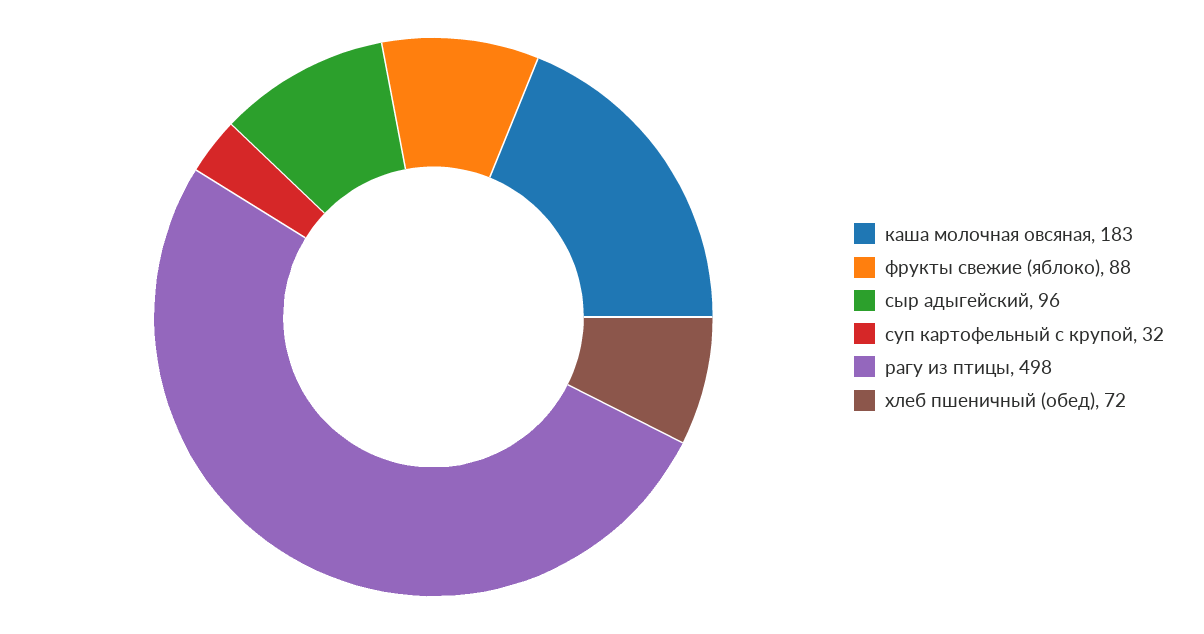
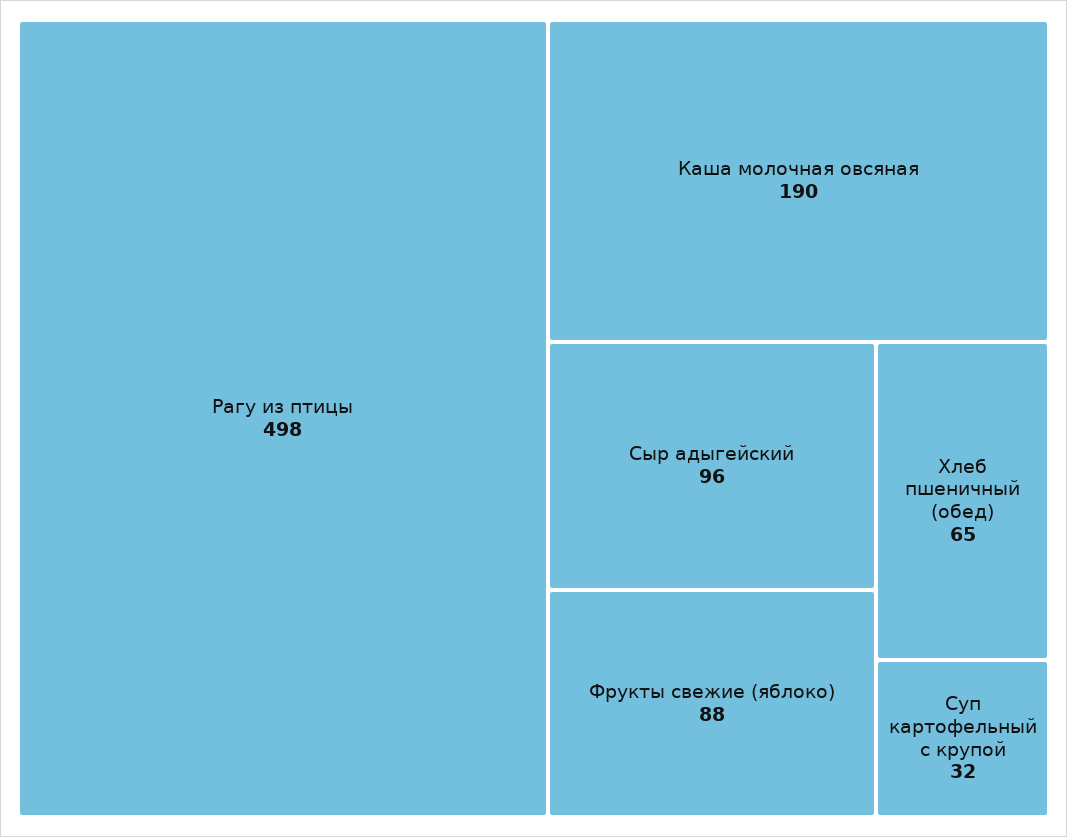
  {
-   "каша молочная овсяная": 183,
+   "каша молочная овсяная": 190,
    "фрукты свежие (яблоко)": 88,
    "сыр адыгейский": 96,
    "суп картофельный с крупой": 32,
    "рагу из птицы": 498,
-   "хлеб пшеничный (обед)": 72
+   "хлеб пшеничный (обед)": 65
  }

